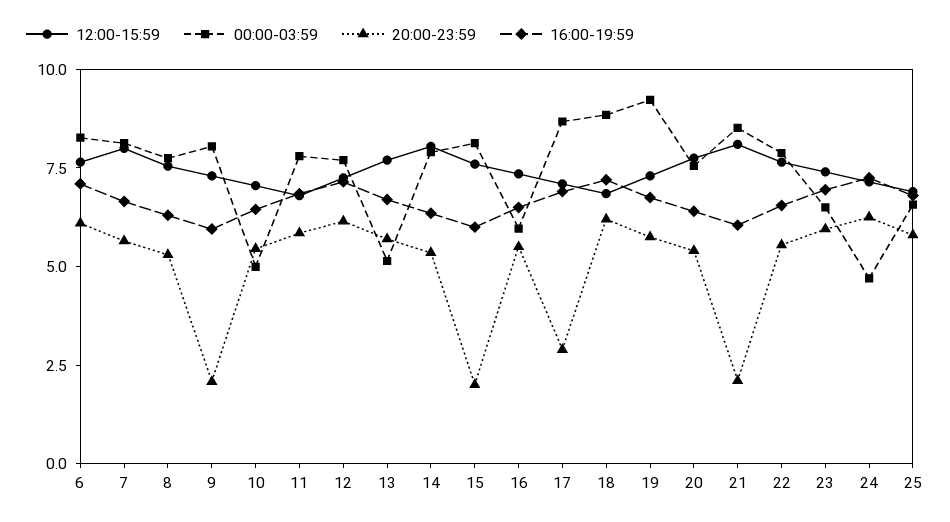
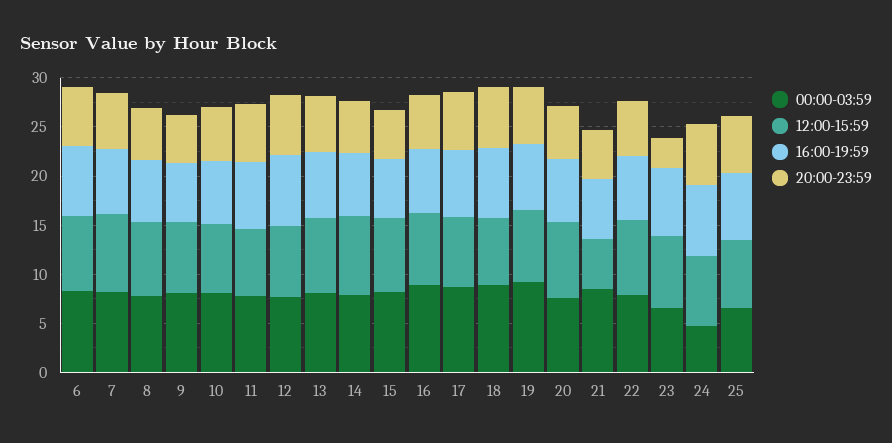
  {
    "12:00-15:59": {
      "6": 7.5,
      "7": 8,
      "8": 7.5,
      "9": 7.5,
      "10": 7,
      "11": 7,
      "12": 7.5,
      "13": 7.5,
      "14": 8,
      "15": 7.5,
      "16": 7.5,
      "17": 7,
      "18": 7,
      "19": 7.5,
      "20": 8,
-     "21": 8,
+     "21": 5,
      "22": 7.5,
      "23": 7.5,
      "24": 7,
      "25": 7
    },
    "00:00-03:59": {
      "6": 8.5,
      "7": 8,
      "8": 8,
      "9": 8,
-     "10": 5,
+     "10": 8,
      "11": 8,
      "12": 7.5,
-     "13": 5,
+     "13": 8,
      "14": 8,
      "15": 8,
-     "16": 6,
+     "16": 9,
      "17": 8.5,
      "18": 9,
      "19": 9,
      "20": 7.5,
      "21": 8.5,
      "22": 8,
      "23": 6.5,
      "24": 4.5,
      "25": 6.5
    },
    "20:00-23:59": {
      "6": 6,
      "7": 5.5,
      "8": 5.5,
-     "9": 2,
+     "9": 5,
      "10": 5.5,
      "11": 6,
      "12": 6,
      "13": 5.5,
      "14": 5.5,
-     "15": 2,
+     "15": 5,
      "16": 5.5,
-     "17": 3,
+     "17": 6,
      "18": 6,
      "19": 6,
      "20": 5.5,
-     "21": 2,
+     "21": 5,
      "22": 5.5,
-     "23": 6,
+     "23": 3,
      "24": 6.5,
      "25": 6
    },
    "16:00-19:59": {
      "6": 7,
      "7": 6.5,
      "8": 6.5,
      "9": 6,
      "10": 6.5,
      "11": 7,
      "12": 7,
      "13": 6.5,
      "14": 6.5,
      "15": 6,
      "16": 6.5,
      "17": 7,
      "18": 7,
      "19": 7,
      "20": 6.5,
      "21": 6,
      "22": 6.5,
      "23": 7,
      "24": 7.5,
      "25": 7
    }
  }

